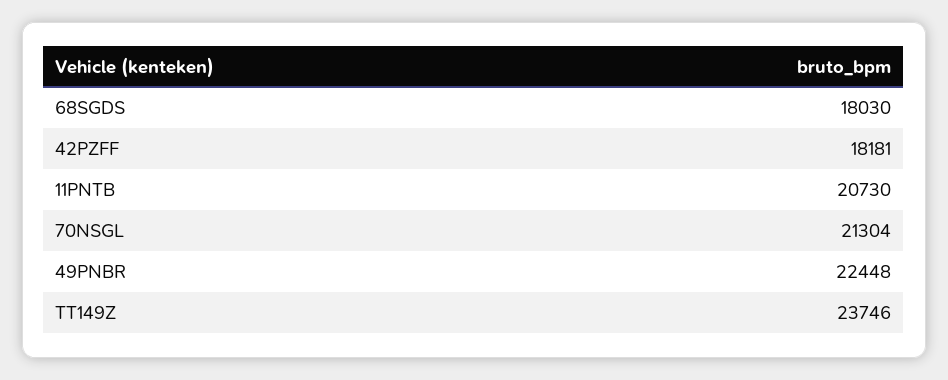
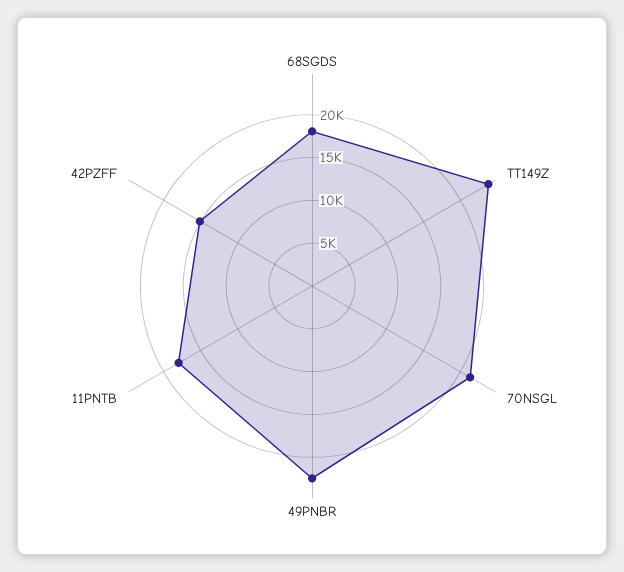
  {
    "68SGDS": 18030,
-   "42PZFF": 18181,
+   "42PZFF": 15000,
-   "11PNTB": 20730,
+   "11PNTB": 18000,
    "70NSGL": 21304,
    "49PNBR": 22448,
    "TT149Z": 23746
  }

